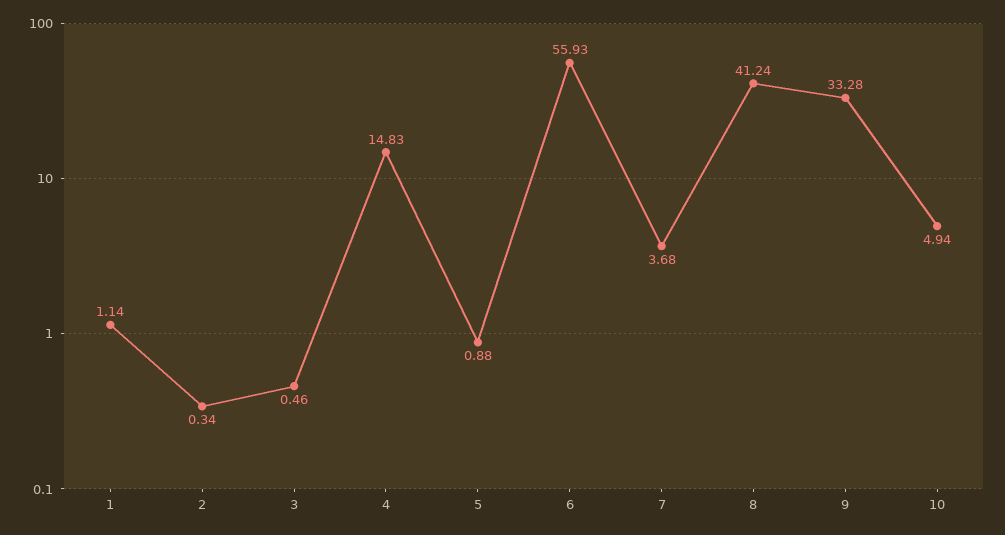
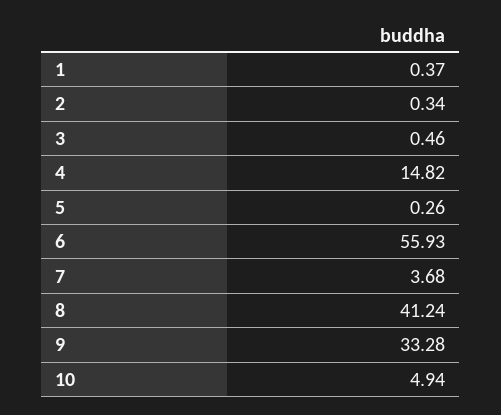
  {
-   "1": 1.14,
+   "1": 0.37,
    "2": 0.34,
    "3": 0.46,
-   "4": 14.83,
+   "4": 14.82,
-   "5": 0.88,
+   "5": 0.26,
    "6": 55.93,
    "7": 3.68,
    "8": 41.24,
    "9": 33.28,
    "10": 4.94
  }

